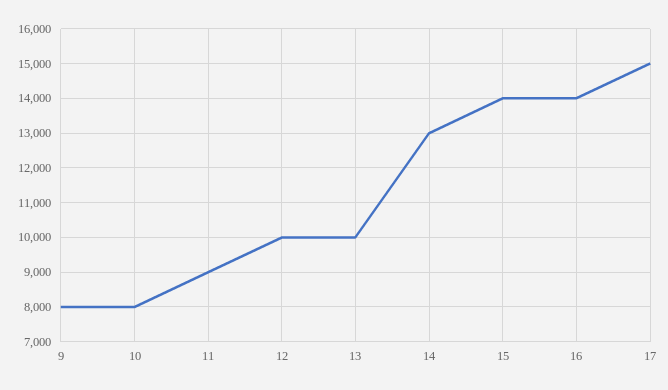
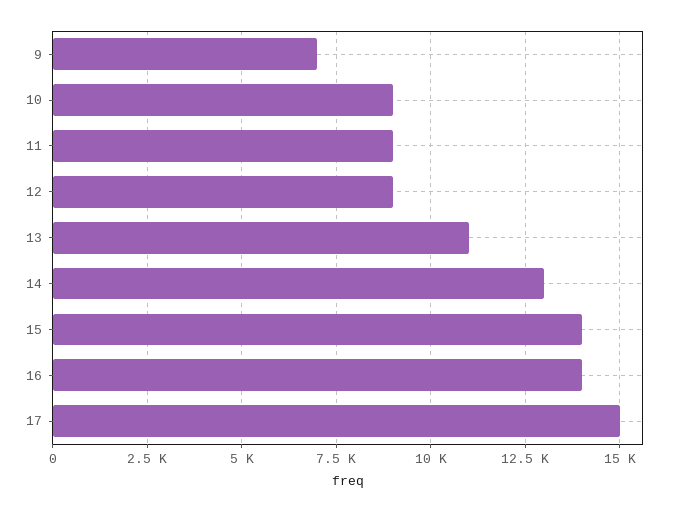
  {
-   "9": 8000,
+   "9": 7000,
-   "10": 8000,
+   "10": 9000,
    "11": 9000,
-   "12": 10000,
+   "12": 9000,
-   "13": 10000,
+   "13": 11000,
    "14": 13000,
    "15": 14000,
    "16": 14000,
    "17": 15000
  }

